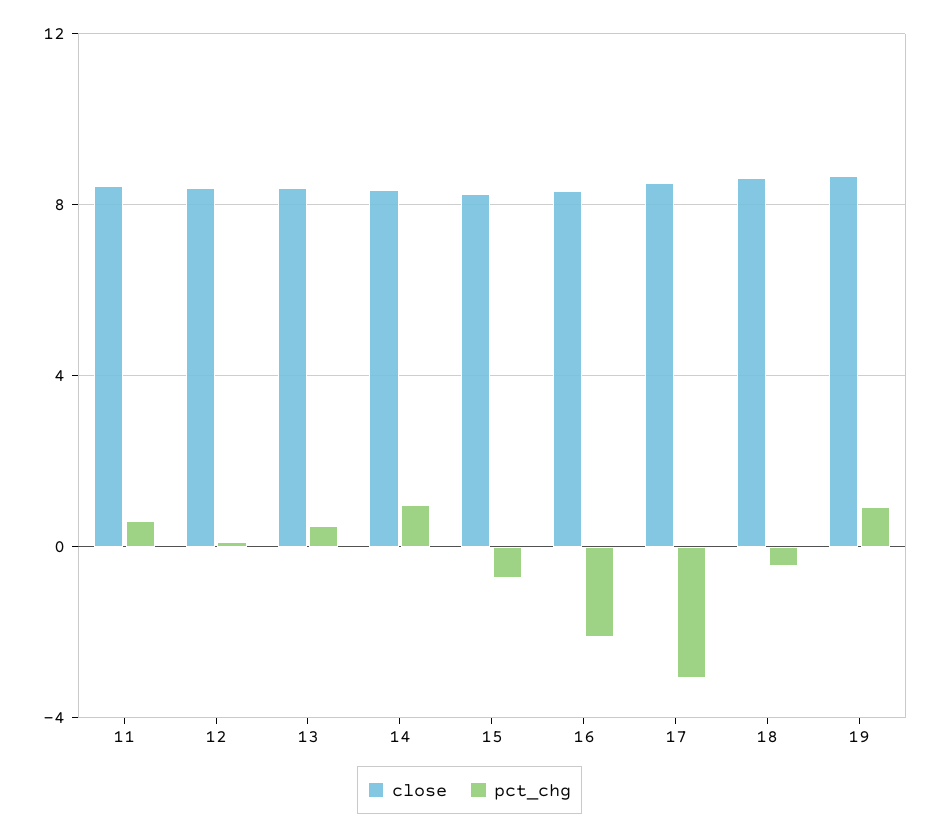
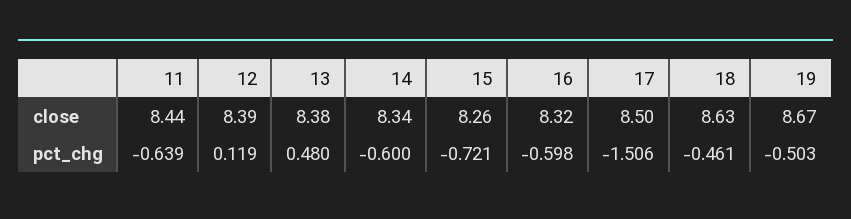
  {
    "close": {
      "11": 8.44,
      "12": 8.39,
      "13": 8.38,
      "14": 8.34,
      "15": 8.26,
      "16": 8.32,
      "17": 8.5,
      "18": 8.63,
      "19": 8.67
    },
    "pct_chg": {
-     "11": 0.5,
+     "11": -0.639,
      "12": 0.119,
      "13": 0.48,
-     "14": 1,
+     "14": -0.6,
      "15": -0.721,
-     "16": -2,
+     "16": -0.598,
-     "17": -3,
+     "17": -1.506,
      "18": -0.461,
-     "19": 1
+     "19": -0.503
    }
  }

